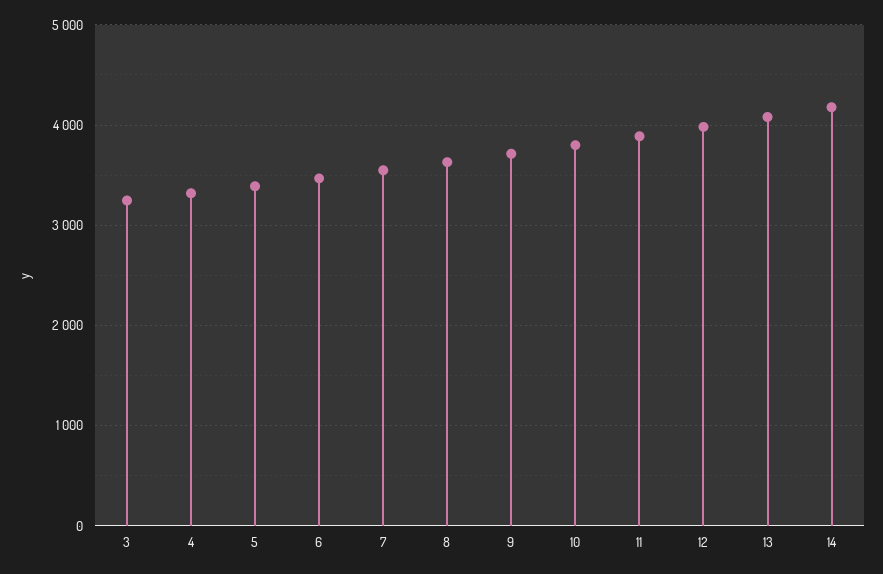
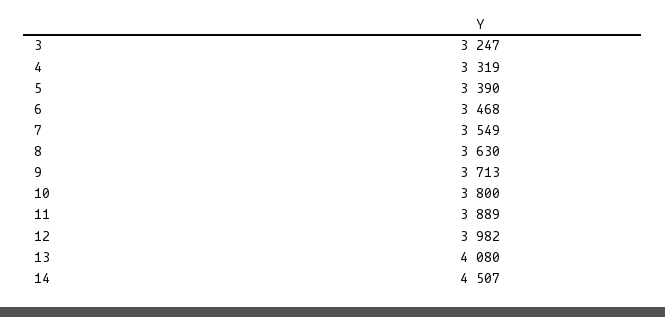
  {
    "3": 3247,
    "4": 3319,
    "5": 3390,
    "6": 3468,
    "7": 3549,
    "8": 3630,
    "9": 3713,
    "10": 3800,
    "11": 3889,
    "12": 3982,
    "13": 4080,
-   "14": 4200
+   "14": 4507
  }

